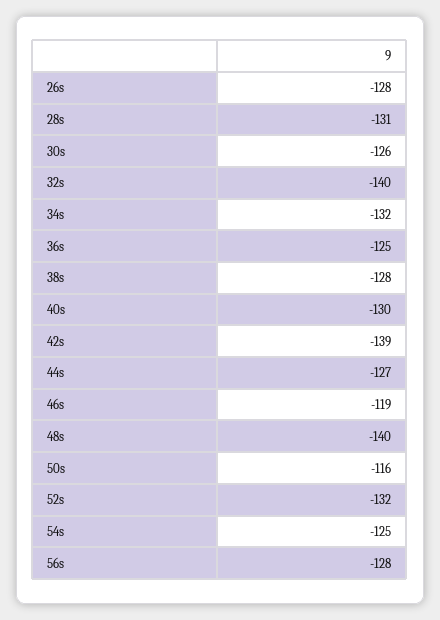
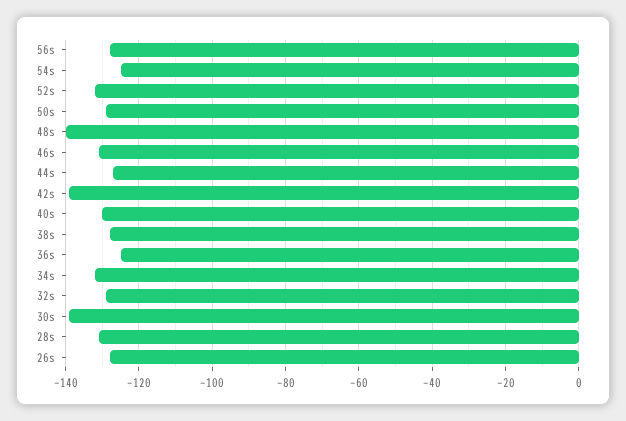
  {
    "26s": -128,
    "28s": -131,
-   "30s": -126,
+   "30s": -140,
-   "32s": -140,
+   "32s": -130,
    "34s": -132,
    "36s": -125,
    "38s": -128,
    "40s": -130,
    "42s": -139,
    "44s": -127,
-   "46s": -119,
+   "46s": -130,
    "48s": -140,
-   "50s": -116,
+   "50s": -130,
    "52s": -132,
    "54s": -125,
    "56s": -128
  }

